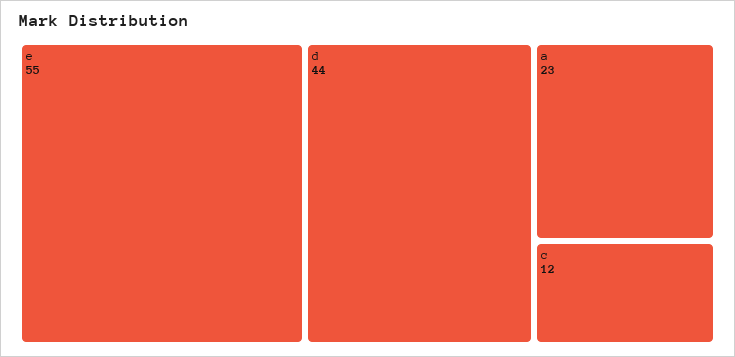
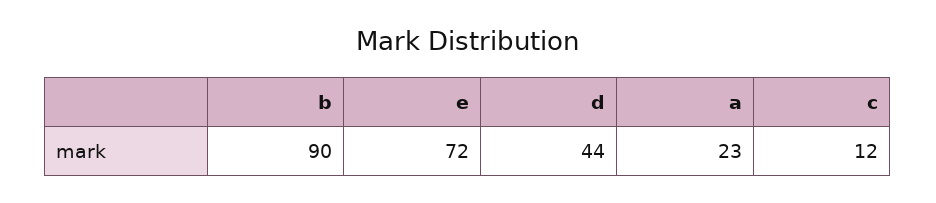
  {
-   "e": 55,
+   "e": 72,
    "d": 44,
    "a": 23,
-   "c": 12
+   "c": 12,
+   "b": 90
  }

